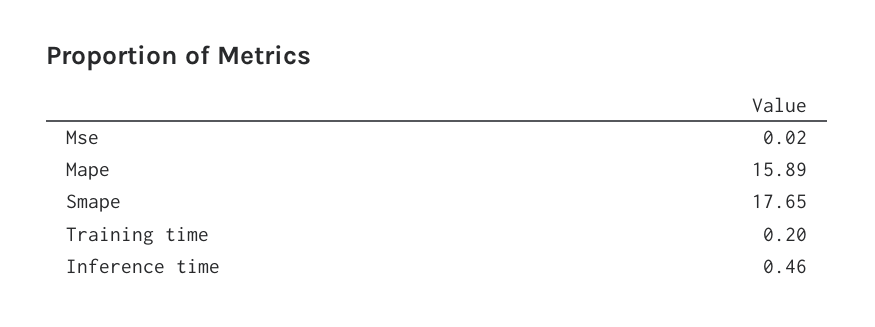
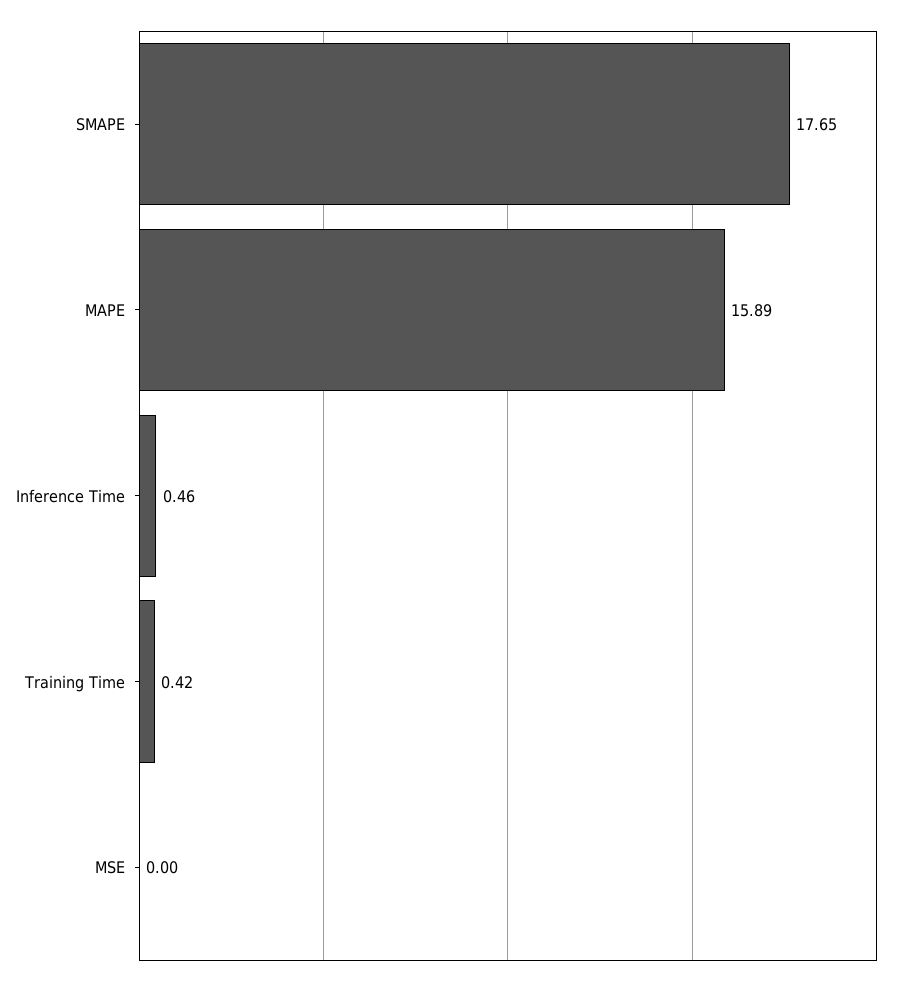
  {
-   "Mse": 0.02,
+   "Mse": 0,
    "Mape": 15.89,
    "Smape": 17.65,
-   "Training time": 0.2,
+   "Training time": 0.42,
    "Inference time": 0.46
  }

